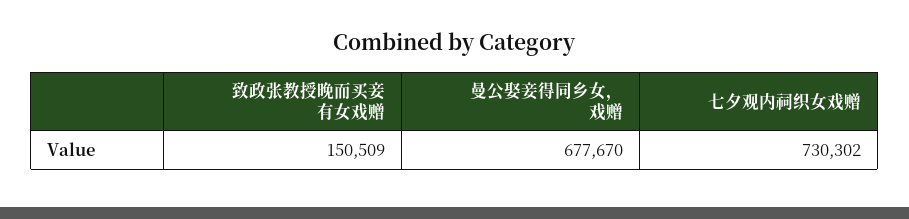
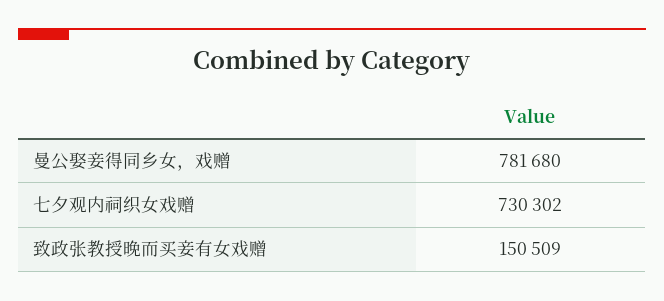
  {
    "致政张教授晚而买妾有女戏赠": 150509,
-   "曼公娶妾得同乡女，戏赠": 677670,
+   "曼公娶妾得同乡女，戏赠": 781680,
    "七夕观内祠织女戏赠": 730302
  }

